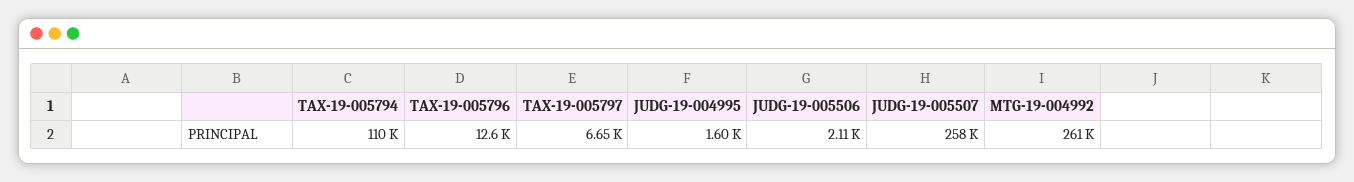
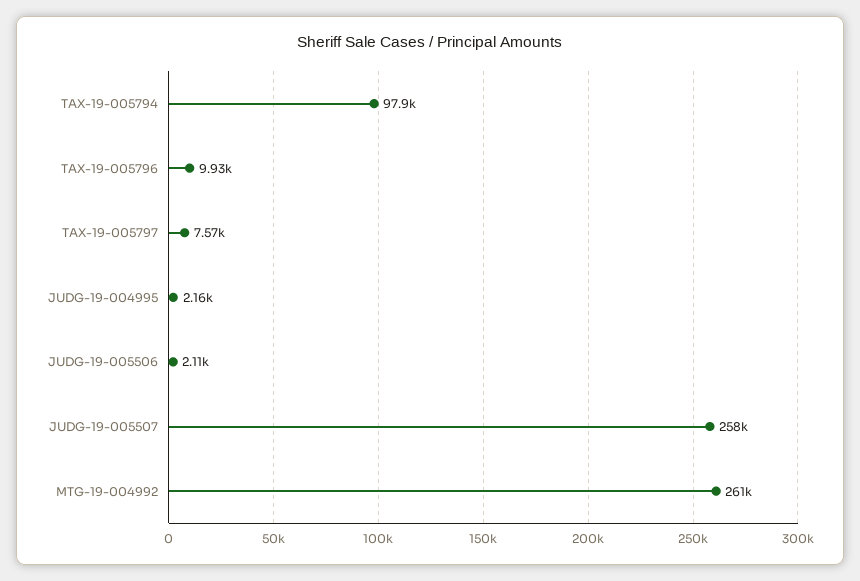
  {
-   "TAX-19-005794": 110000,
+   "TAX-19-005794": 97900,
-   "TAX-19-005796": 12600,
+   "TAX-19-005796": 9930,
-   "TAX-19-005797": 6650,
+   "TAX-19-005797": 7570,
-   "JUDG-19-004995": 1600,
+   "JUDG-19-004995": 2160,
    "JUDG-19-005506": 2110,
    "JUDG-19-005507": 258000,
    "MTG-19-004992": 261000
  }

